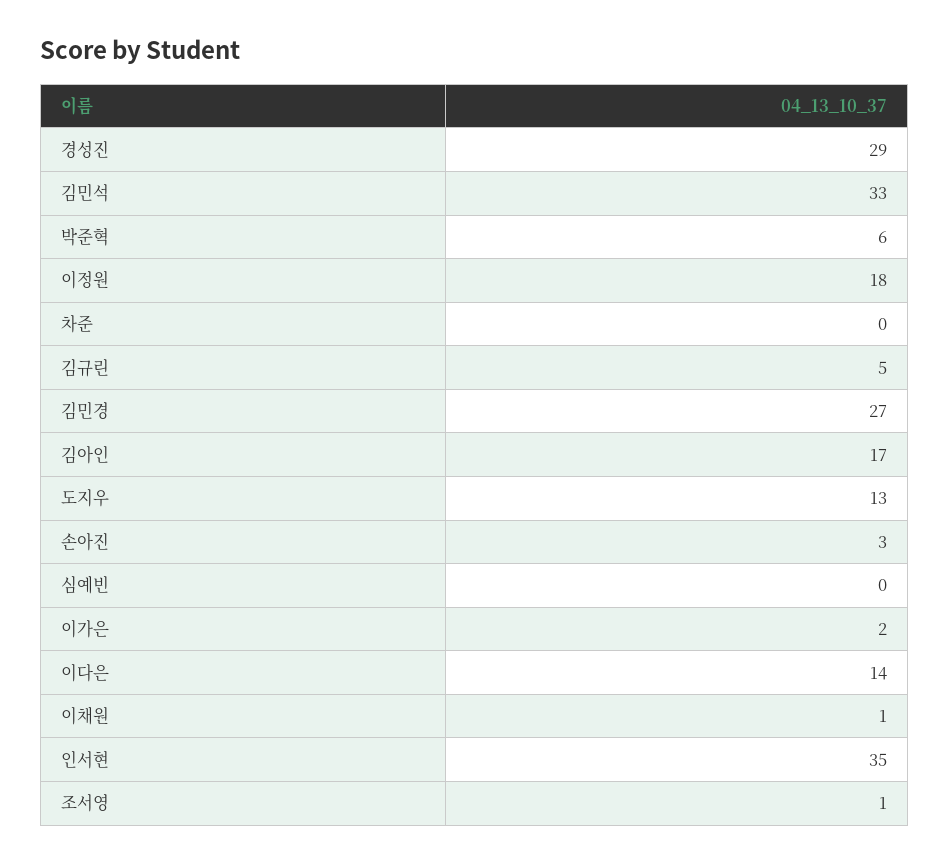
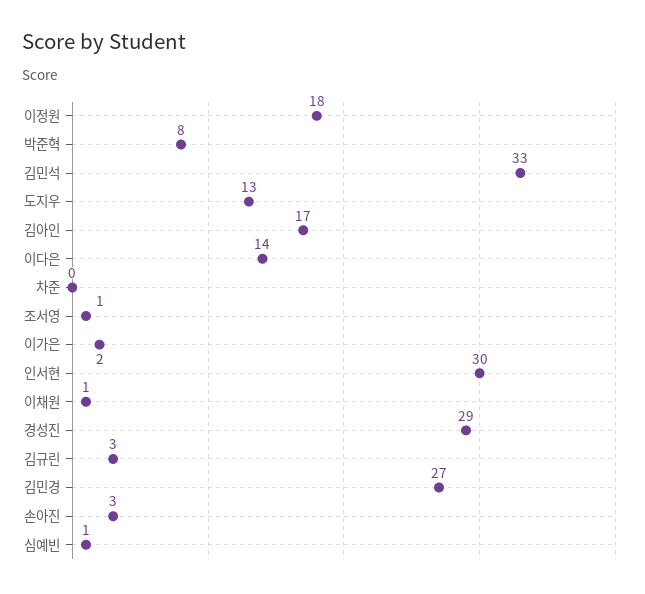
  {
    "경성진": 29,
    "김민석": 33,
-   "박준혁": 6,
+   "박준혁": 8,
    "이정원": 18,
    "차준": 0,
-   "김규린": 5,
+   "김규린": 3,
    "김민경": 27,
    "김아인": 17,
    "도지우": 13,
    "손아진": 3,
-   "심예빈": 0,
+   "심예빈": 1,
    "이가은": 2,
    "이다은": 14,
    "이채원": 1,
-   "인서현": 35,
+   "인서현": 30,
    "조서영": 1
  }

